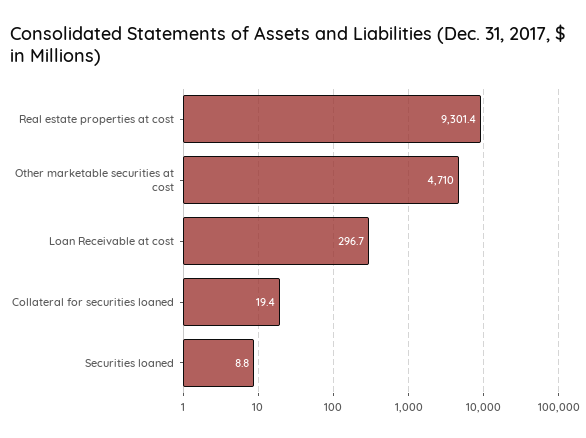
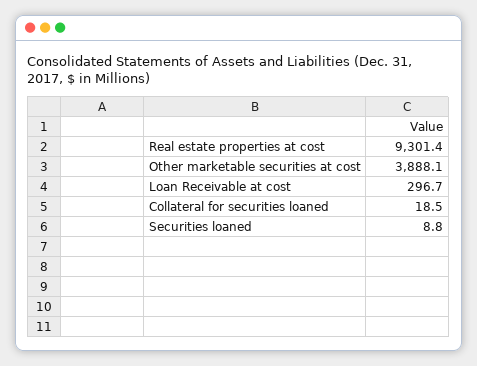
  {
    "Real estate properties at cost": 9301.4,
-   "Other marketable securities at cost": 4710,
+   "Other marketable securities at cost": 3888.1,
    "Loan Receivable at cost": 296.7,
-   "Collateral for securities loaned": 19.4,
+   "Collateral for securities loaned": 18.5,
    "Securities loaned": 8.8
  }

